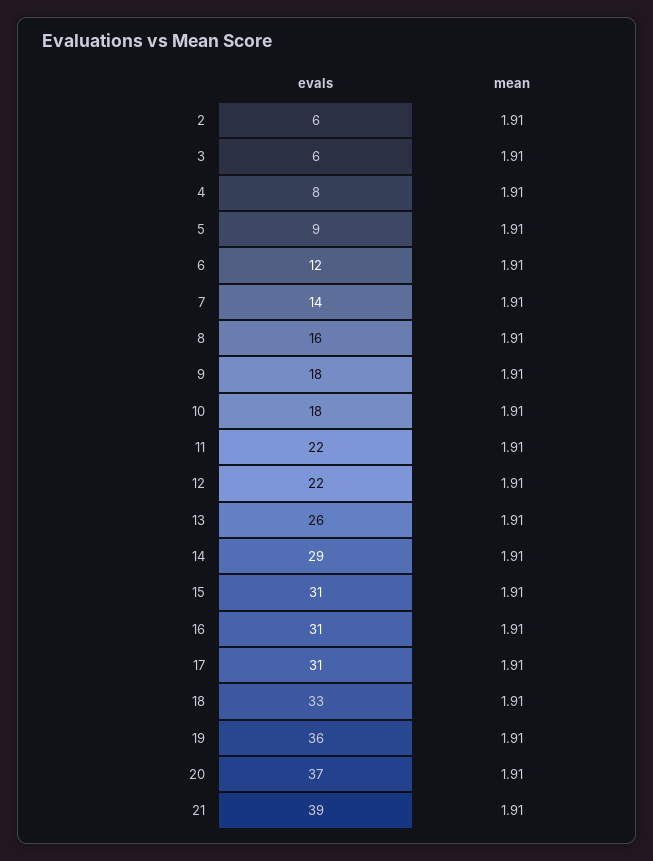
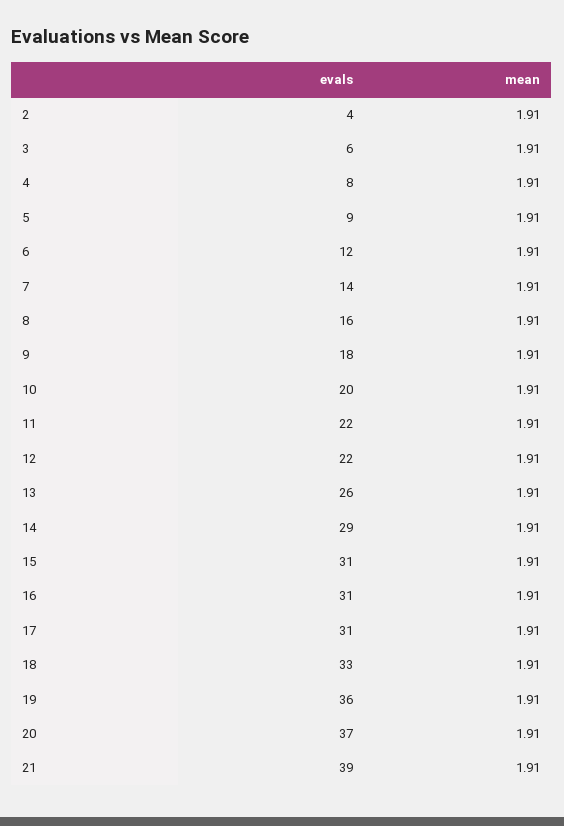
  {
    "evals": {
-     "2": 6,
+     "2": 4,
      "3": 6,
      "4": 8,
      "5": 9,
      "6": 12,
      "7": 14,
      "8": 16,
      "9": 18,
-     "10": 18,
+     "10": 20,
      "11": 22,
      "12": 22,
      "13": 26,
      "14": 29,
      "15": 31,
      "16": 31,
      "17": 31,
      "18": 33,
      "19": 36,
      "20": 37,
      "21": 39
    },
    "mean": {
      "2": 1.91,
      "3": 1.91,
      "4": 1.91,
      "5": 1.91,
      "6": 1.91,
      "7": 1.91,
      "8": 1.91,
      "9": 1.91,
      "10": 1.91,
      "11": 1.91,
      "12": 1.91,
      "13": 1.91,
      "14": 1.91,
      "15": 1.91,
      "16": 1.91,
      "17": 1.91,
      "18": 1.91,
      "19": 1.91,
      "20": 1.91,
      "21": 1.91
    }
  }

